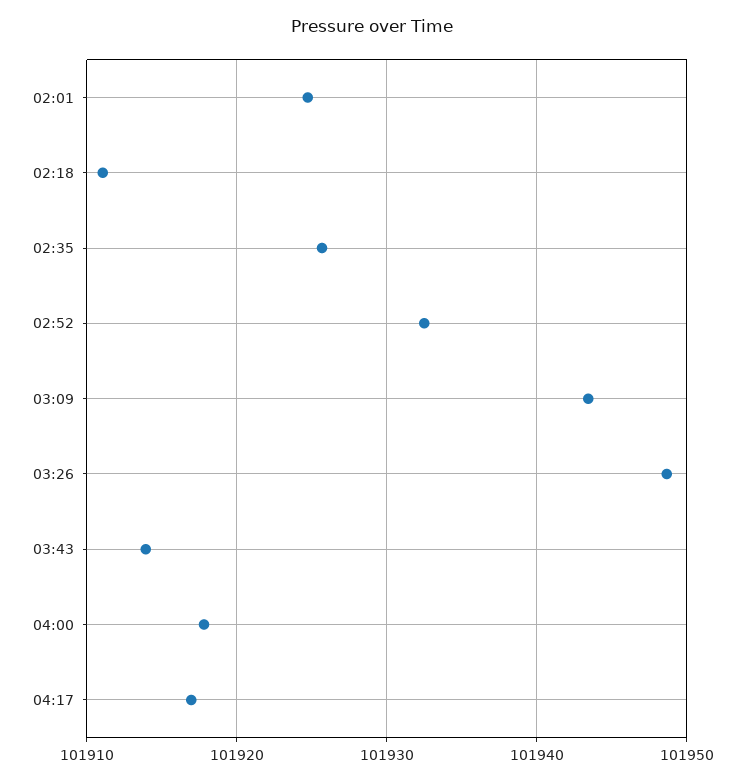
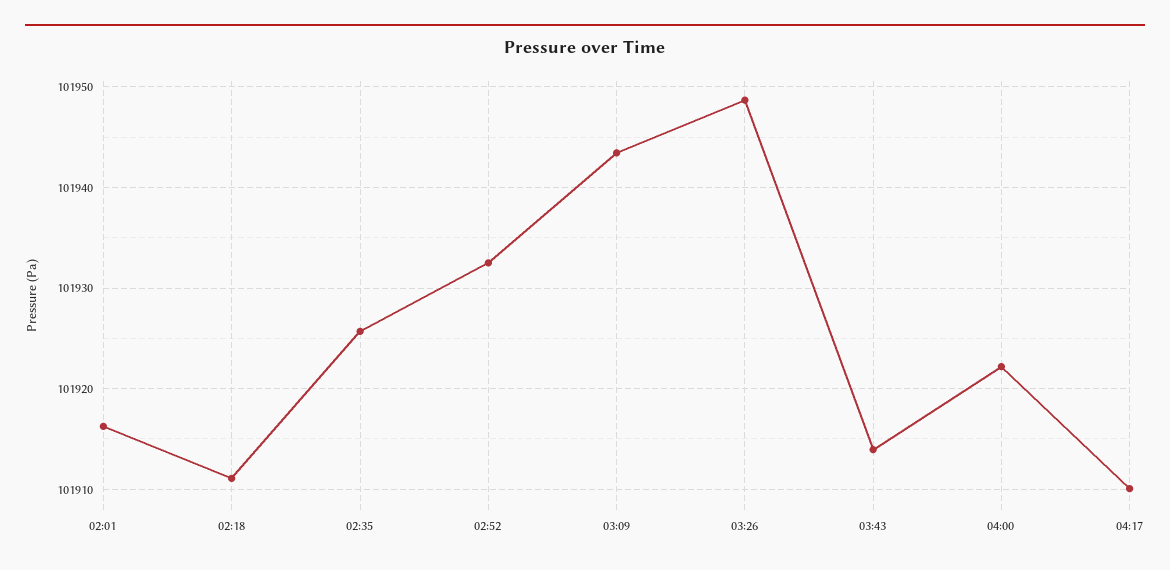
  {
-   "02:01": 101925,
+   "02:01": 101916,
    "02:18": 101911,
    "02:35": 101926,
    "02:52": 101933,
    "03:09": 101943,
    "03:26": 101949,
    "03:43": 101914,
-   "04:00": 101918,
+   "04:00": 101922,
-   "04:17": 101917
+   "04:17": 101910
  }

